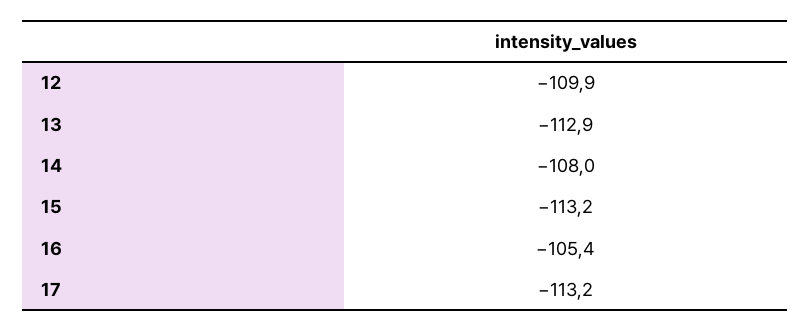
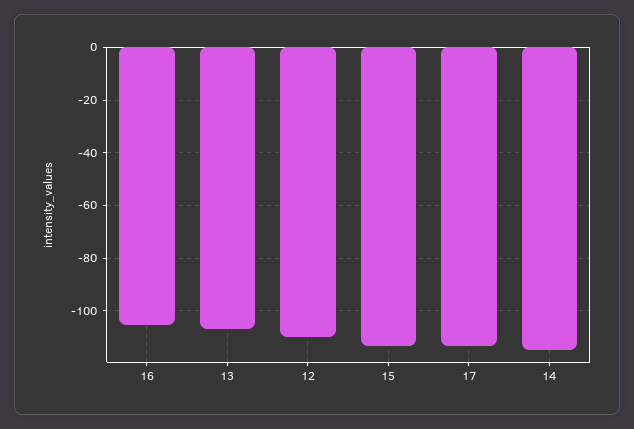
  {
    "12": -109.9,
-   "13": -112.9,
+   "13": -107.5,
-   "14": -108,
+   "14": -115,
    "15": -113.2,
    "16": -105.4,
    "17": -113.2
  }

